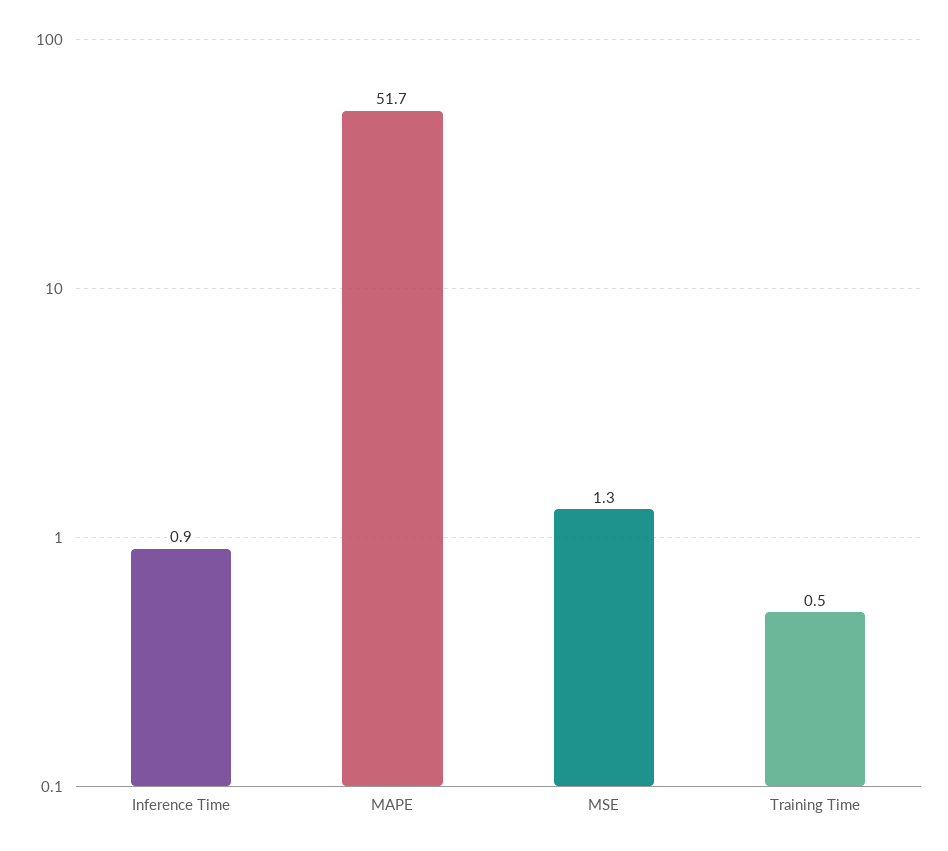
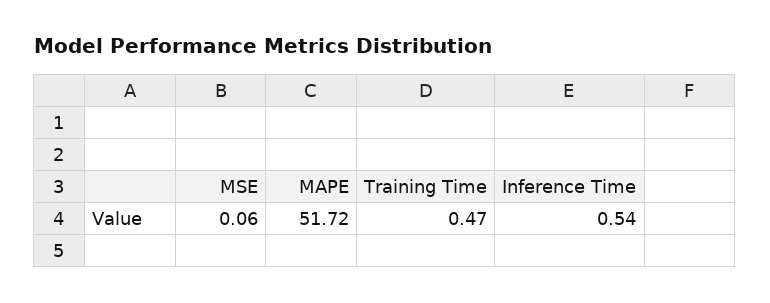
  {
-   "Inference Time": 0.9,
+   "Inference Time": 0.54,
    "MAPE": 51.72,
-   "MSE": 1.3,
+   "MSE": 0.06,
    "Training Time": 0.47
  }

